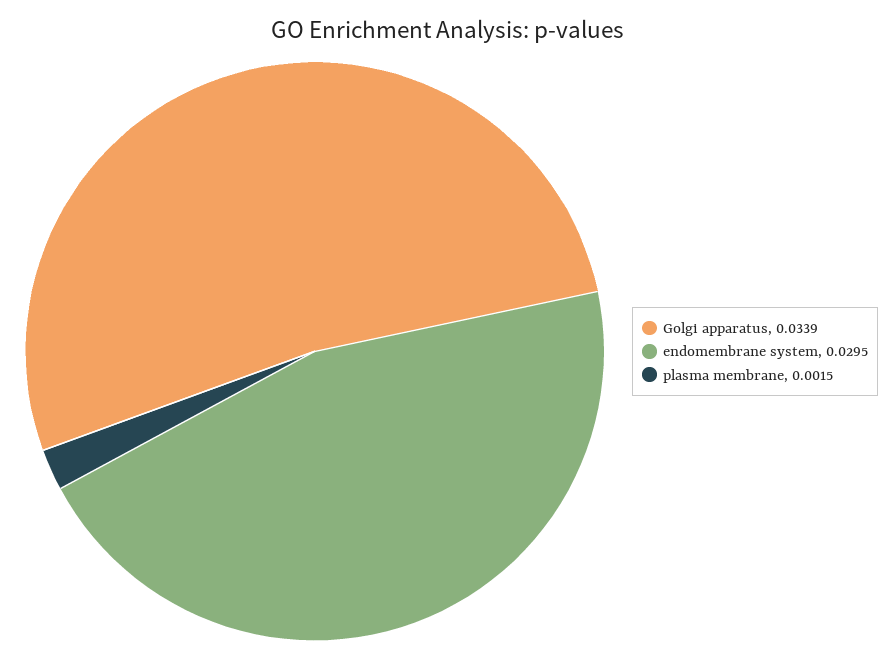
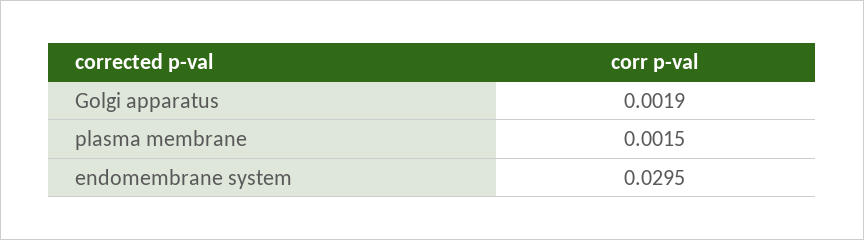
  {
-   "Golgi apparatus": 0.0339,
+   "Golgi apparatus": 0.0019,
    "endomembrane system": 0.0295,
    "plasma membrane": 0.0015
  }

